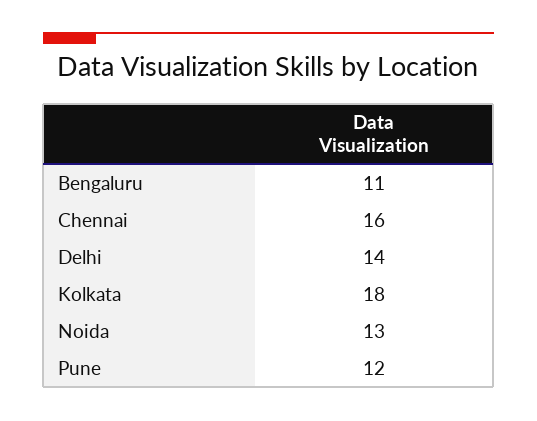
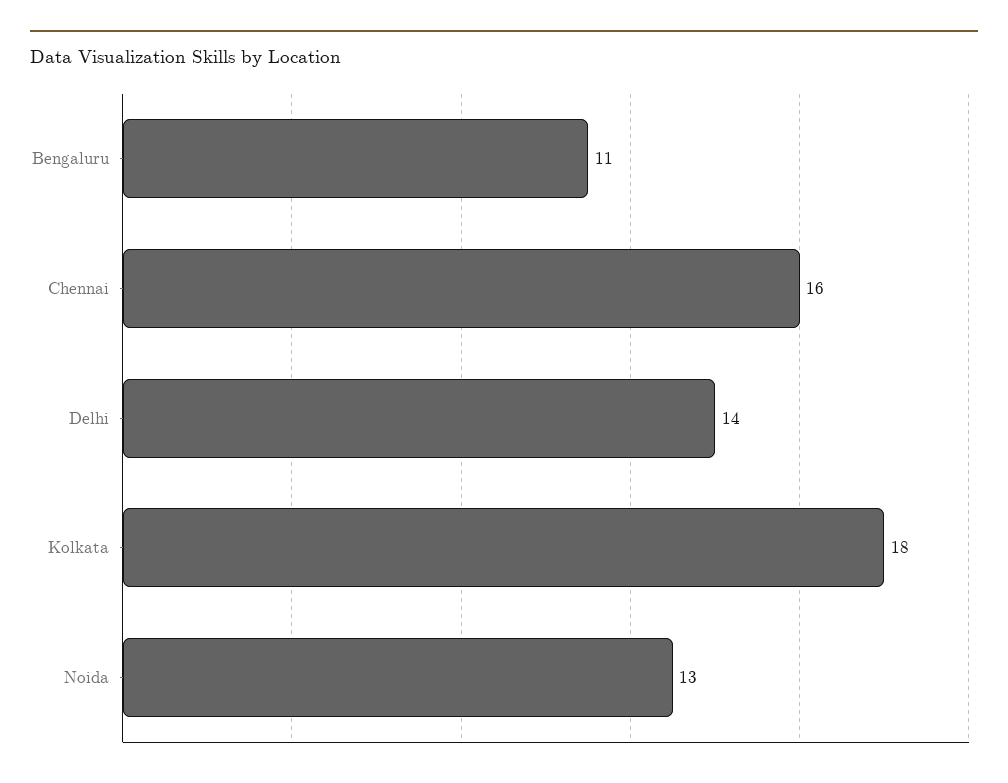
  {
    "Bengaluru": 11,
    "Chennai": 16,
    "Delhi": 14,
    "Kolkata": 18,
-   "Noida": 13,
+   "Noida": 13
-   "Pune": 12
  }

